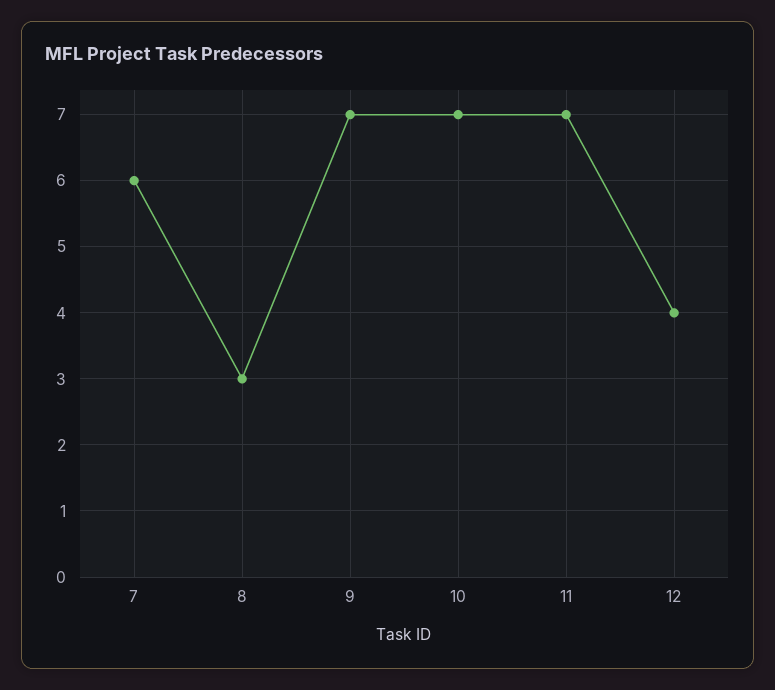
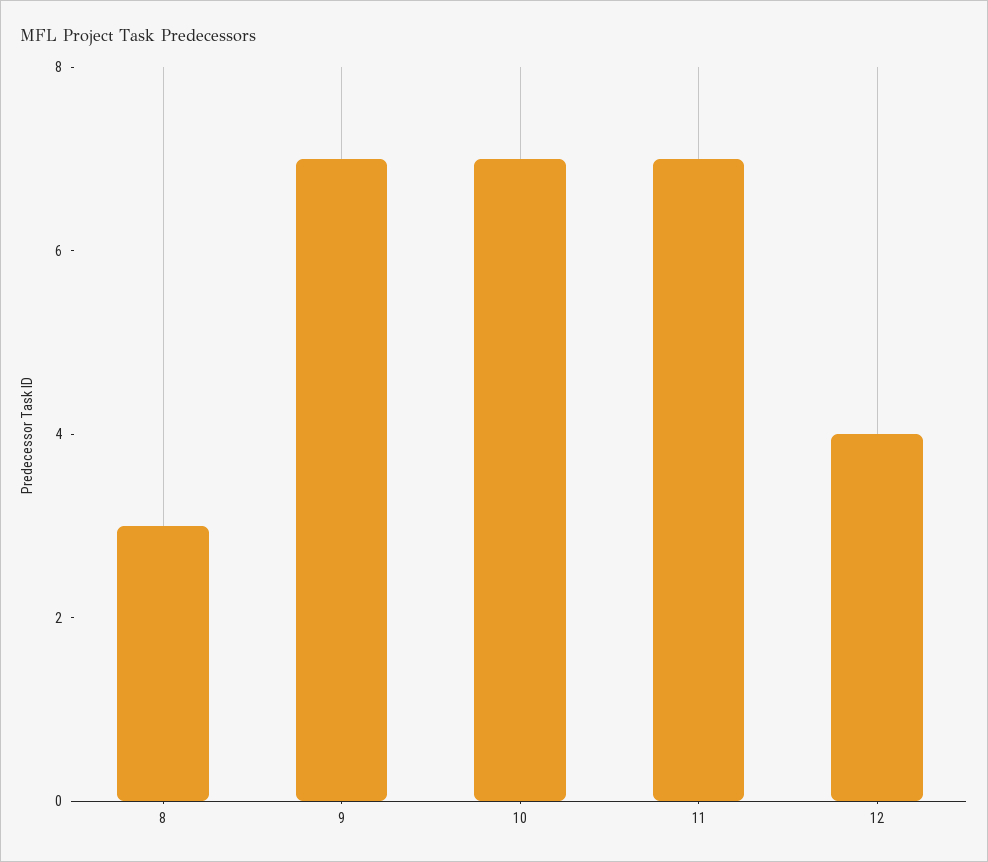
  {
-   "7": 6,
    "8": 3,
    "9": 7,
    "10": 7,
    "11": 7,
    "12": 4
  }

